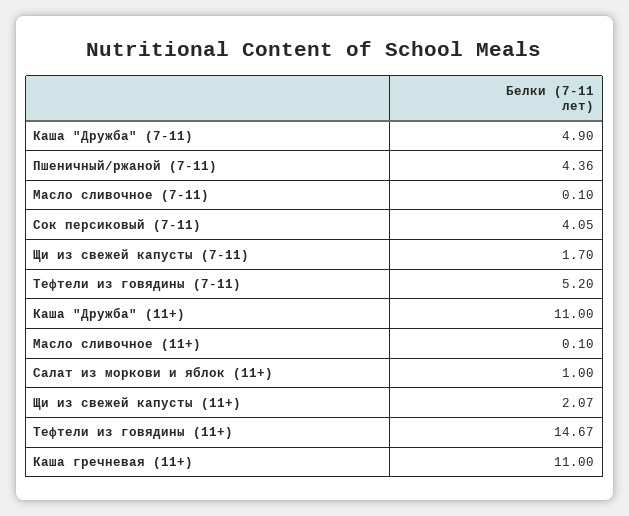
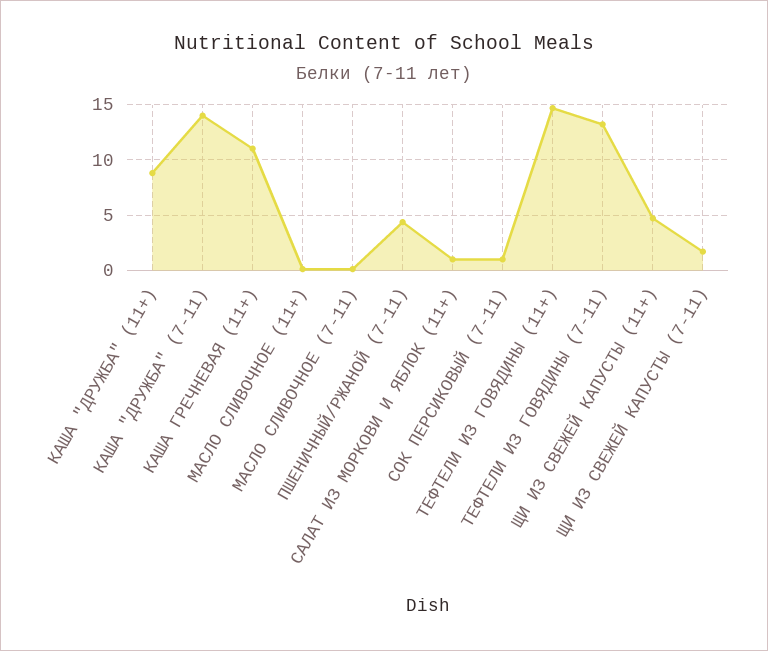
  {
-   "Каша \"Дружба\" (7-11)": 4.9,
+   "Каша \"Дружба\" (7-11)": 14,
    "Пшеничный/ржаной (7-11)": 4.36,
    "Масло сливочное (7-11)": 0.1,
-   "Сок персиковый (7-11)": 4.05,
+   "Сок персиковый (7-11)": 1,
    "Щи из свежей капусты (7-11)": 1.7,
-   "Тефтели из говядины (7-11)": 5.2,
+   "Тефтели из говядины (7-11)": 13,
-   "Каша \"Дружба\" (11+)": 11,
+   "Каша \"Дружба\" (11+)": 9,
    "Масло сливочное (11+)": 0.1,
    "Салат из моркови и яблок (11+)": 1,
-   "Щи из свежей капусты (11+)": 2.07,
+   "Щи из свежей капусты (11+)": 5,
    "Тефтели из говядины (11+)": 14.67,
    "Каша гречневая (11+)": 11
  }

